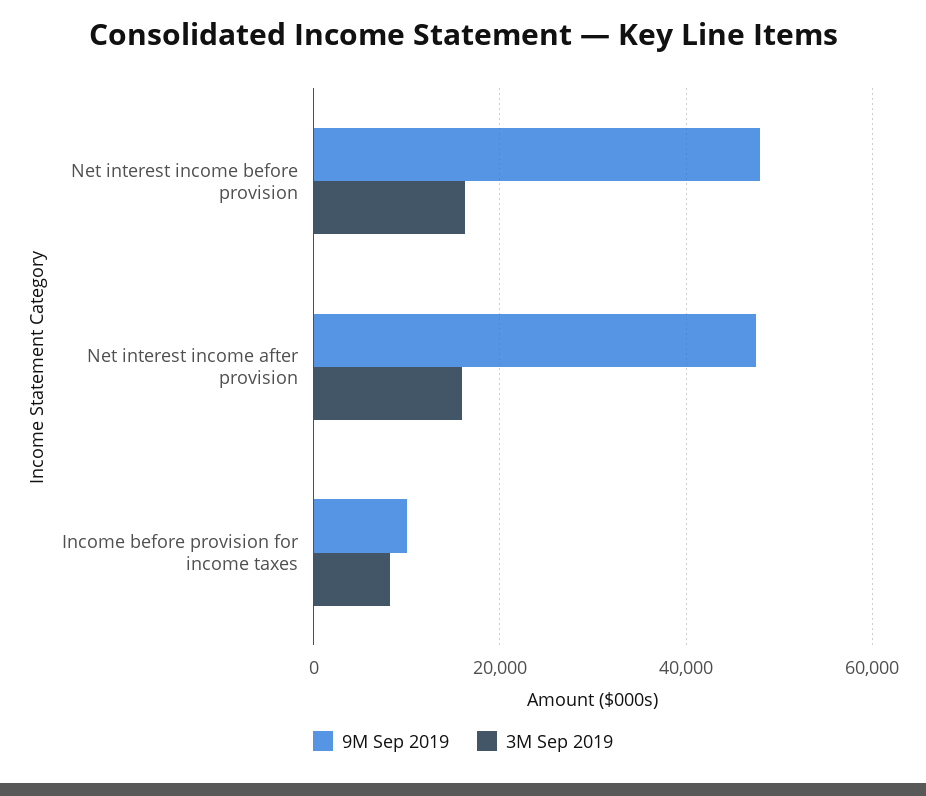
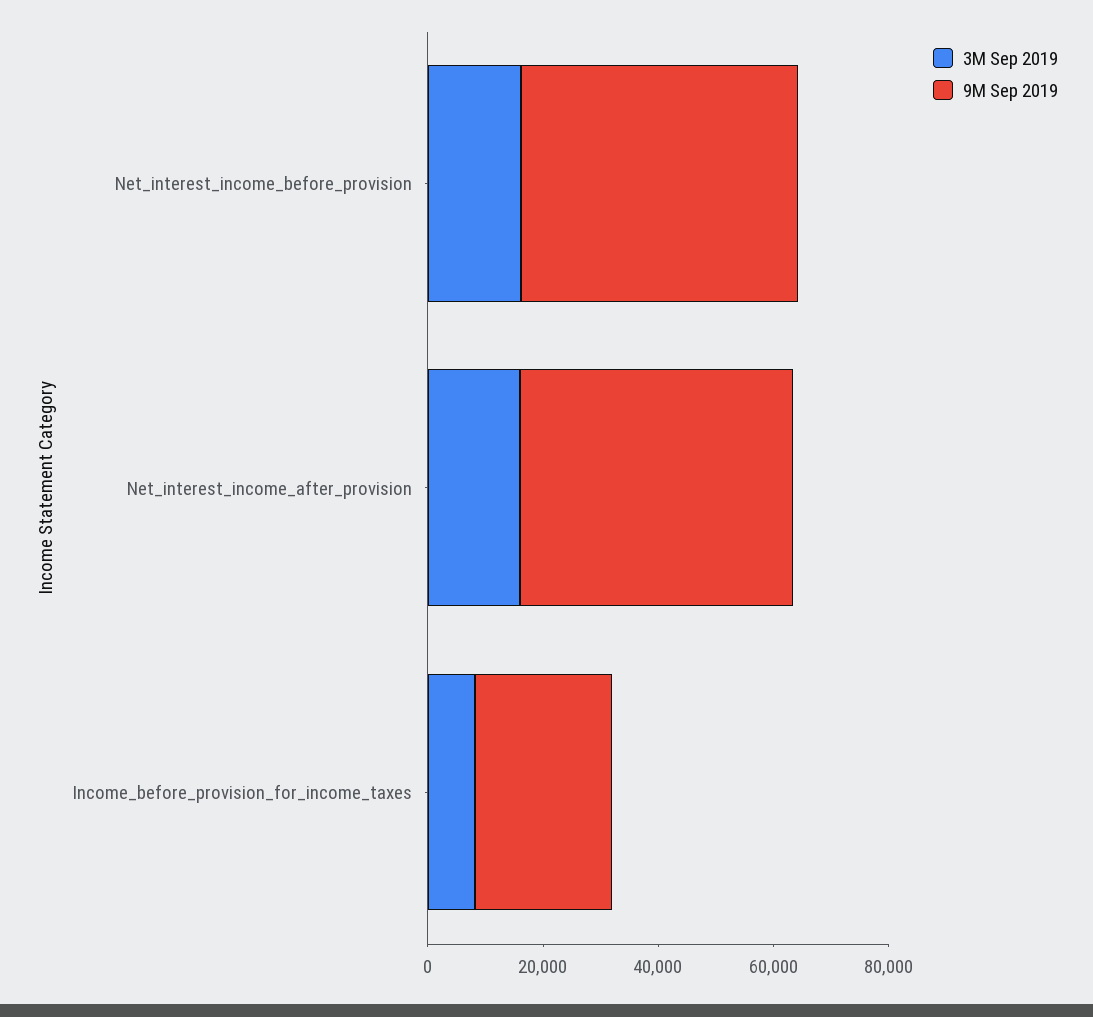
  {
    "9M Sep 2019": {
      "Net interest income before provision": 48000,
      "Net interest income after provision": 48000,
-     "Income before provision for income taxes": 10000
+     "Income before provision for income taxes": 25000
    },
    "3M Sep 2019": {
      "Net interest income before provision": 16000,
      "Net interest income after provision": 16000,
      "Income before provision for income taxes": 8000
    }
  }

